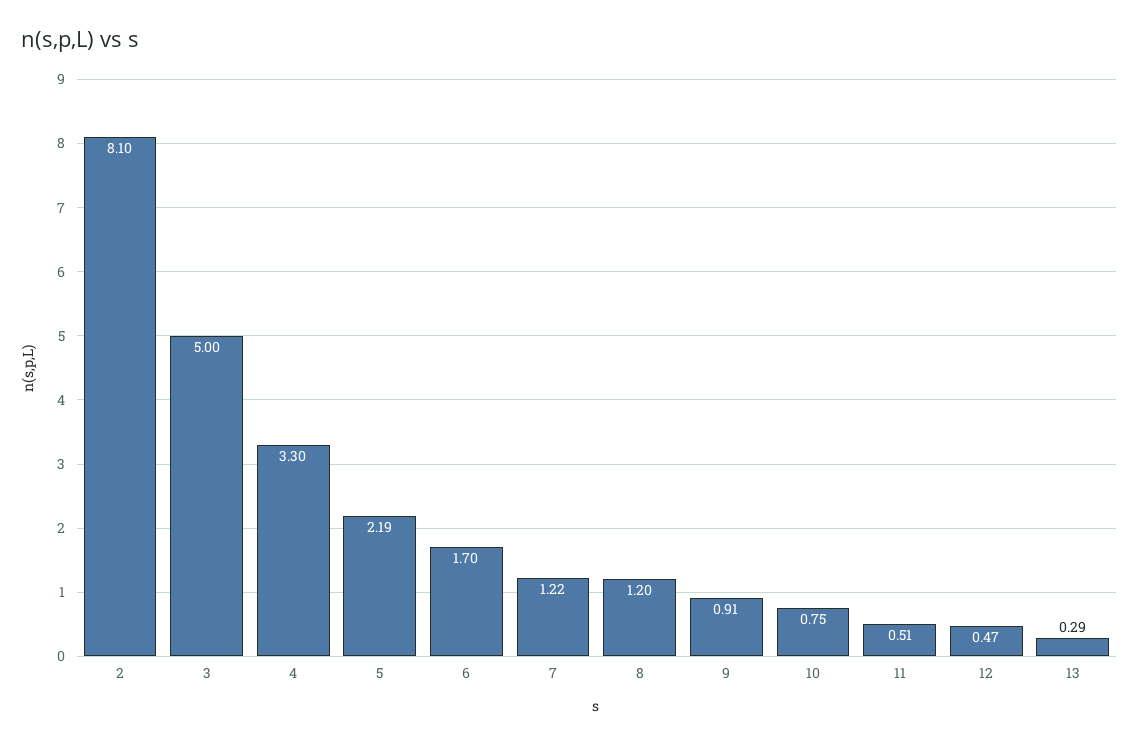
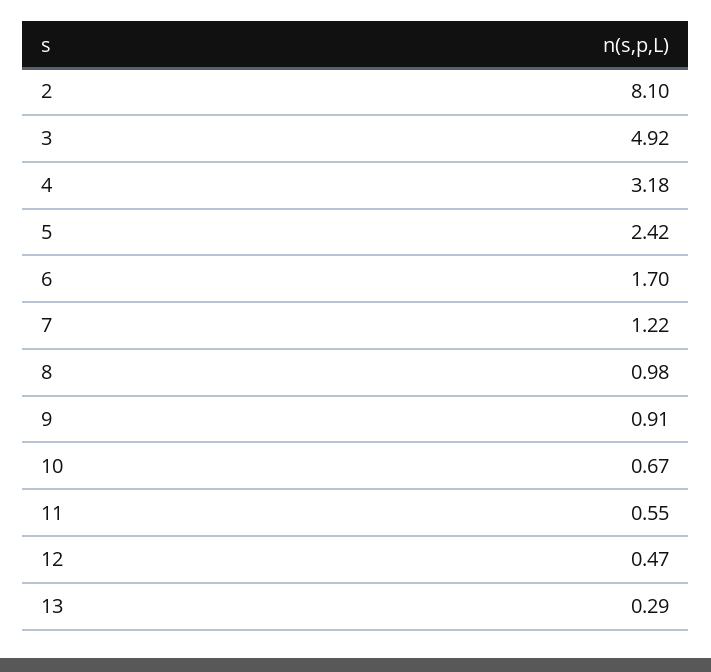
  {
    "2": 8.1,
-   "3": 5,
+   "3": 4.92,
-   "4": 3.3,
+   "4": 3.18,
-   "5": 2.19,
+   "5": 2.42,
    "6": 1.7,
    "7": 1.22,
-   "8": 1.2,
+   "8": 0.98,
    "9": 0.91,
-   "10": 0.75,
+   "10": 0.67,
-   "11": 0.51,
+   "11": 0.55,
    "12": 0.47,
    "13": 0.29
  }

